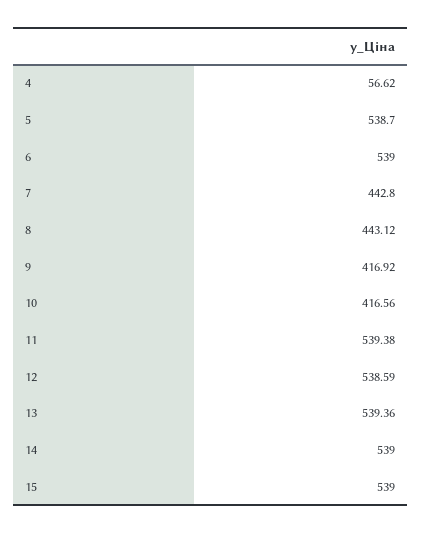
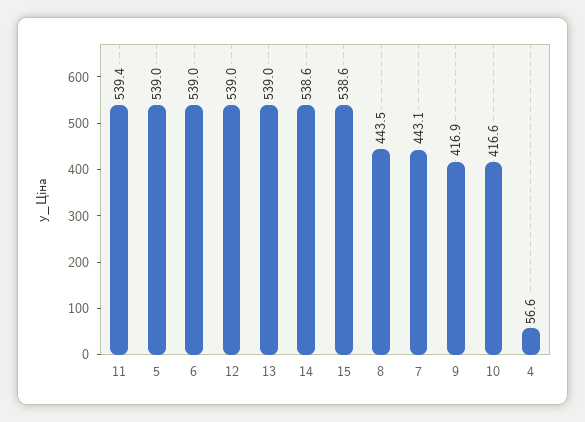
  {
    "4": 56.62,
-   "5": 538.7,
+   "5": 539,
    "6": 539,
-   "7": 442.8,
+   "7": 443.1,
-   "8": 443.12,
+   "8": 443.5,
    "9": 416.92,
    "10": 416.56,
    "11": 539.38,
-   "12": 538.59,
+   "12": 539,
-   "13": 539.36,
+   "13": 539,
-   "14": 539,
+   "14": 538.6,
-   "15": 539
+   "15": 538.6
  }

